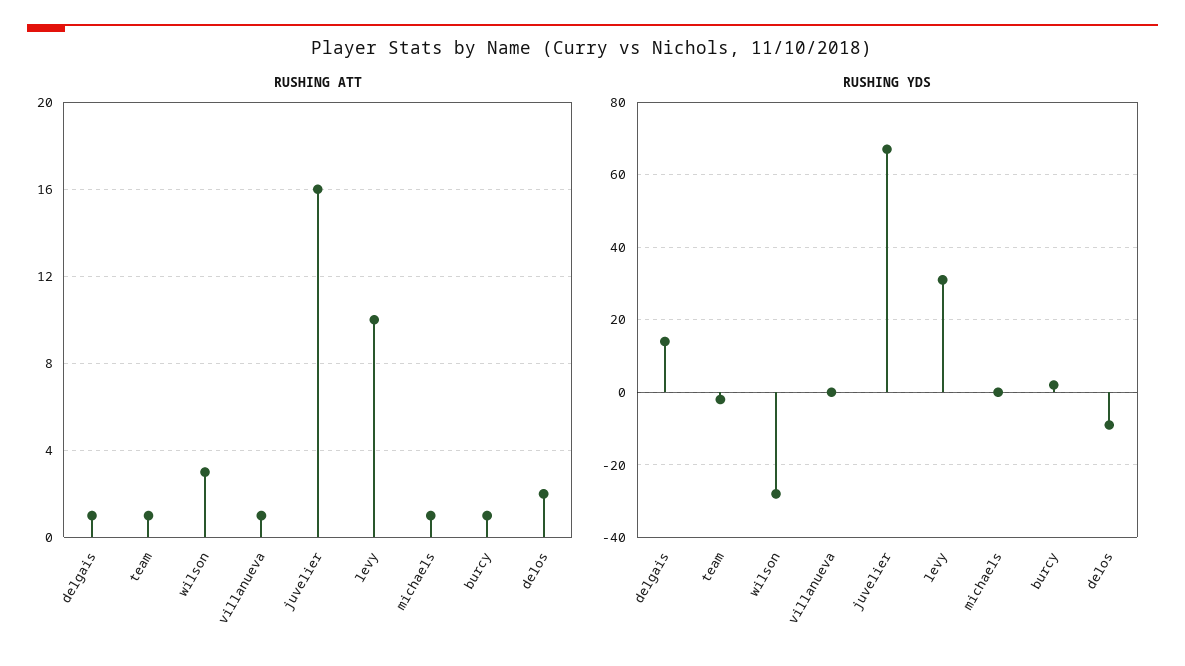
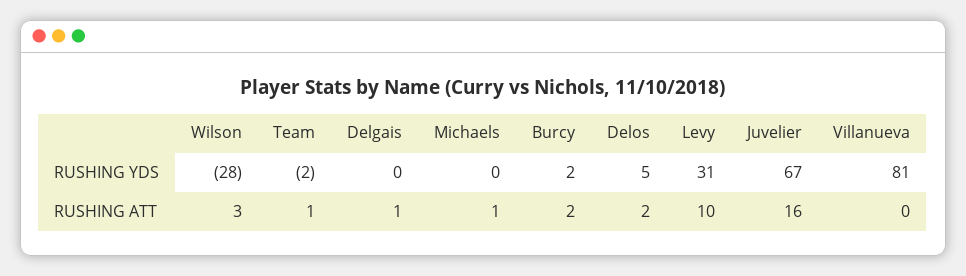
  {
    "RUSHING ATT": {
      "delgais": 1,
      "team": 1,
      "wilson": 3,
-     "villanueva": 1,
+     "villanueva": 0,
      "juvelier": 16,
      "levy": 10,
      "michaels": 1,
-     "burcy": 1,
+     "burcy": 2,
      "delos": 2
    },
    "RUSHING YDS": {
-     "delgais": 15,
+     "delgais": 0,
      "team": -2,
      "wilson": -28,
-     "villanueva": 0,
+     "villanueva": 81,
      "juvelier": 67,
      "levy": 31,
      "michaels": 0,
      "burcy": 2,
-     "delos": -10
+     "delos": 5
    }
  }

